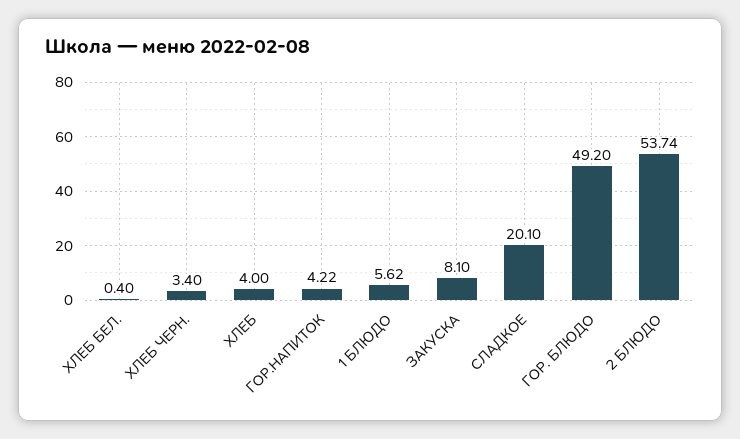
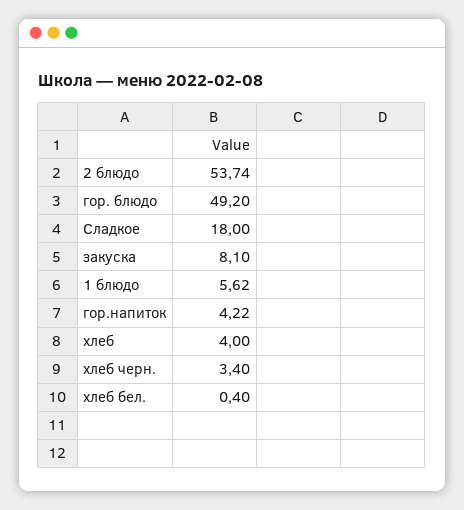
  {
    "ХЛЕБ БЕЛ.": 0.4,
    "ХЛЕБ ЧЕРН.": 3.4,
    "ХЛЕБ": 4,
    "ГОР.НАПИТОК": 4.22,
    "1 БЛЮДО": 5.62,
    "ЗАКУСКА": 8.1,
-   "СЛАДКОЕ": 20.1,
+   "СЛАДКОЕ": 18,
    "ГОР. БЛЮДО": 49.2,
    "2 БЛЮДО": 53.74
  }

